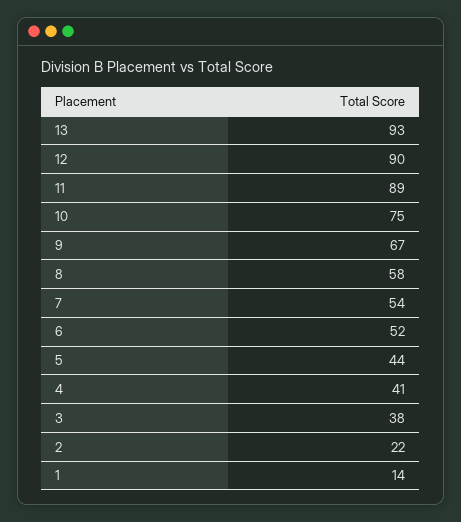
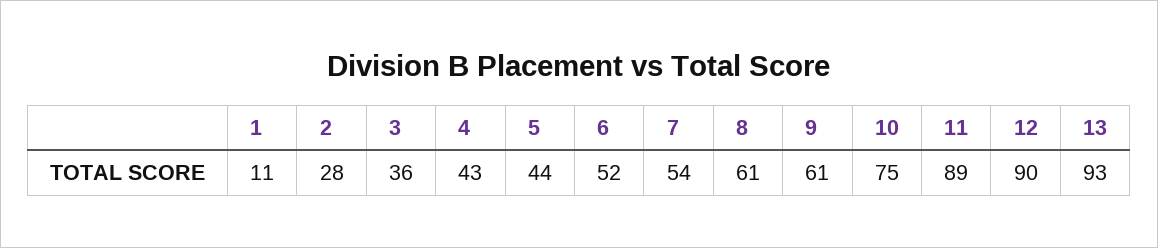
  {
    "13": 93,
    "12": 90,
    "11": 89,
    "10": 75,
-   "9": 67,
+   "9": 61,
-   "8": 58,
+   "8": 61,
    "7": 54,
    "6": 52,
    "5": 44,
-   "4": 41,
+   "4": 43,
-   "3": 38,
+   "3": 36,
-   "2": 22,
+   "2": 28,
-   "1": 14
+   "1": 11
  }

